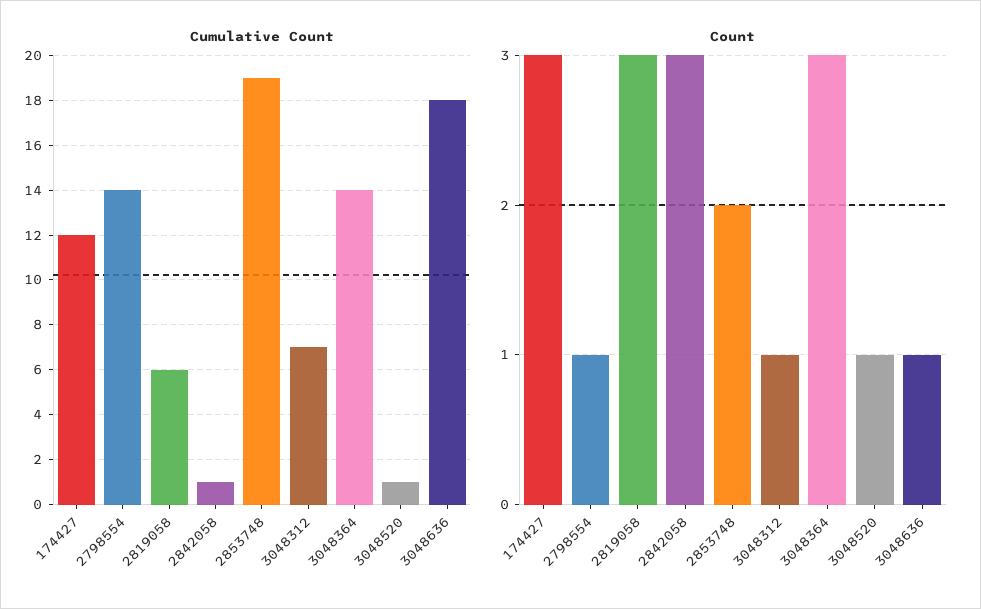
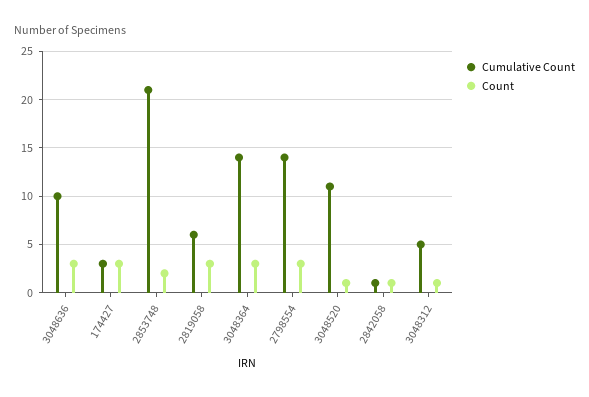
  {
    "Cumulative Count": {
-     "174427": 12,
+     "174427": 3,
      "2798554": 14,
      "2819058": 6,
      "2842058": 1,
-     "2853748": 19,
+     "2853748": 21,
-     "3048312": 7,
+     "3048312": 5,
      "3048364": 14,
-     "3048520": 1,
+     "3048520": 11,
-     "3048636": 18
+     "3048636": 10
    },
    "Count": {
      "174427": 3,
-     "2798554": 1,
+     "2798554": 3,
      "2819058": 3,
-     "2842058": 3,
+     "2842058": 1,
      "2853748": 2,
      "3048312": 1,
      "3048364": 3,
      "3048520": 1,
-     "3048636": 1
+     "3048636": 3
    }
  }

